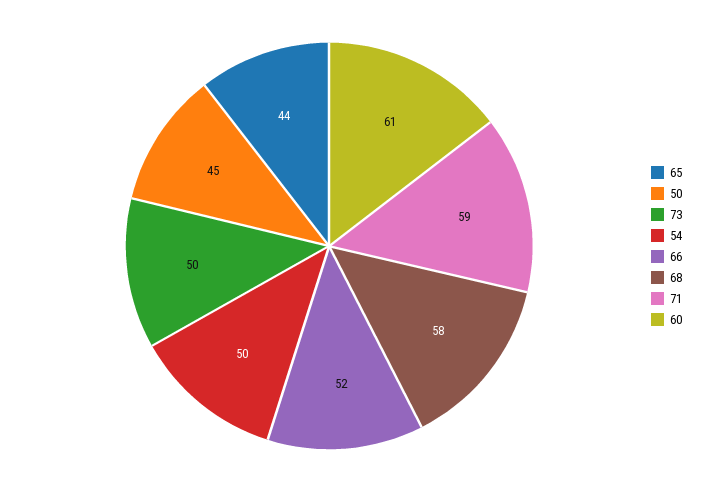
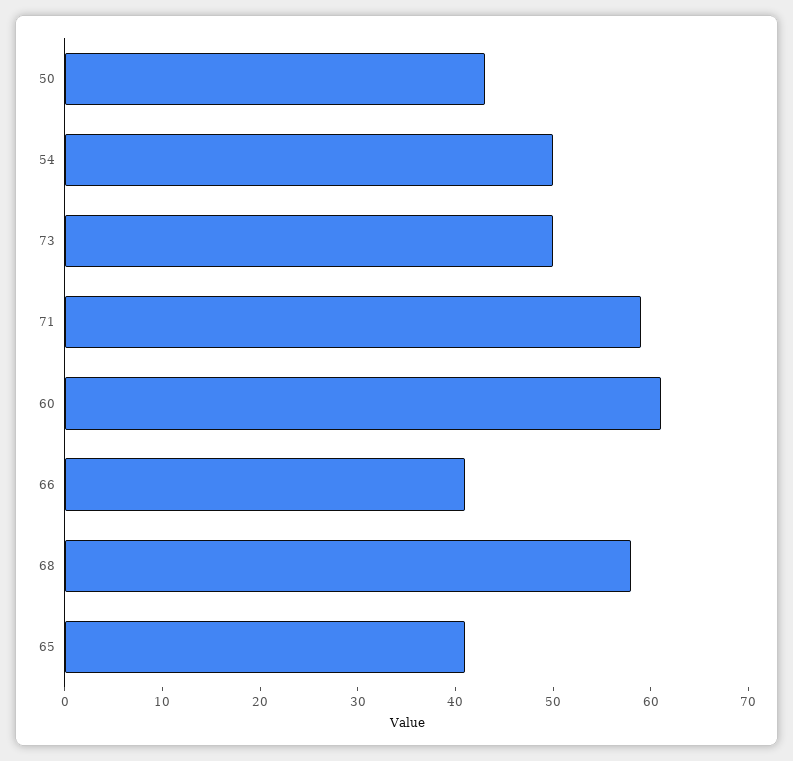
  {
-   "65": 44,
+   "65": 41,
-   "50": 45,
+   "50": 43,
    "73": 50,
    "54": 50,
-   "66": 52,
+   "66": 41,
    "68": 58,
    "71": 59,
    "60": 61
  }

